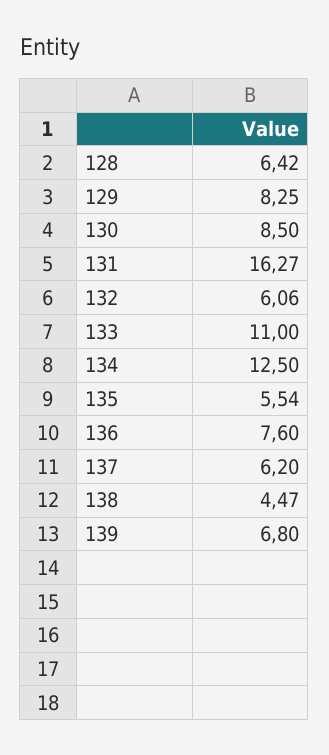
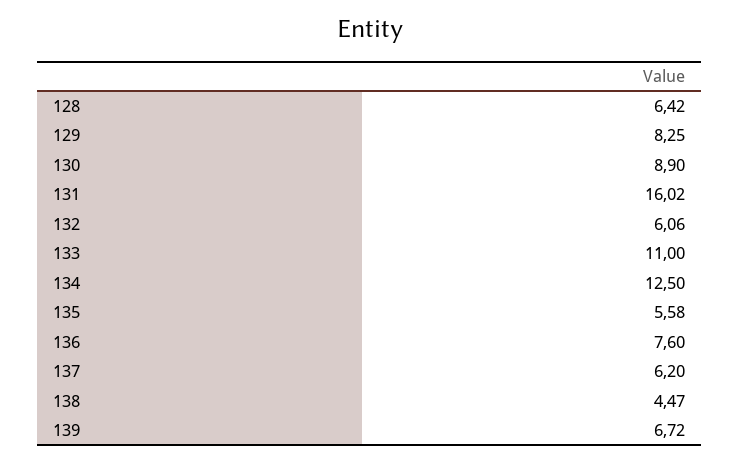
  {
    "128": 6.42,
    "129": 8.25,
-   "130": 8.5,
+   "130": 8.9,
-   "131": 16.27,
+   "131": 16.02,
    "132": 6.06,
    "133": 11,
    "134": 12.5,
-   "135": 5.54,
+   "135": 5.58,
    "136": 7.6,
    "137": 6.2,
    "138": 4.47,
-   "139": 6.8
+   "139": 6.72
  }

